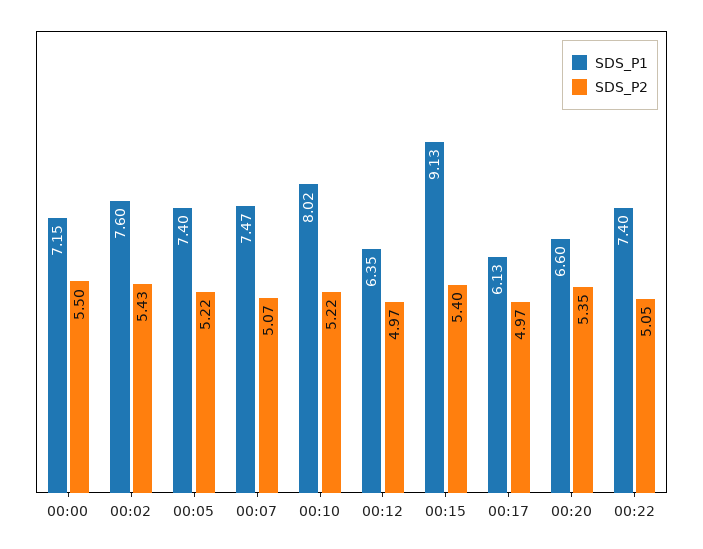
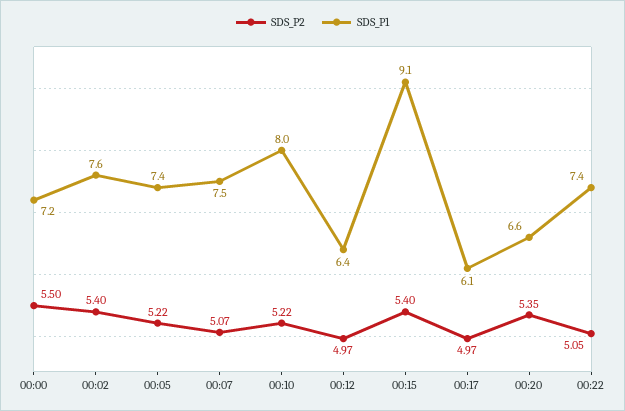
  {
    "SDS_P1": {
      "00:00": 7.15,
      "00:02": 7.6,
      "00:05": 7.4,
      "00:07": 7.47,
      "00:10": 8.02,
      "00:12": 6.35,
      "00:15": 9.13,
      "00:17": 6.13,
      "00:20": 6.6,
      "00:22": 7.4
    },
    "SDS_P2": {
      "00:00": 5.5,
-     "00:02": 5.43,
+     "00:02": 5.4,
      "00:05": 5.22,
      "00:07": 5.07,
      "00:10": 5.22,
      "00:12": 4.97,
      "00:15": 5.4,
      "00:17": 4.97,
      "00:20": 5.35,
      "00:22": 5.05
    }
  }

